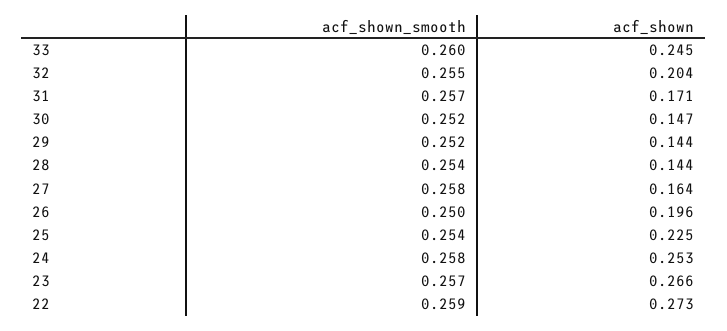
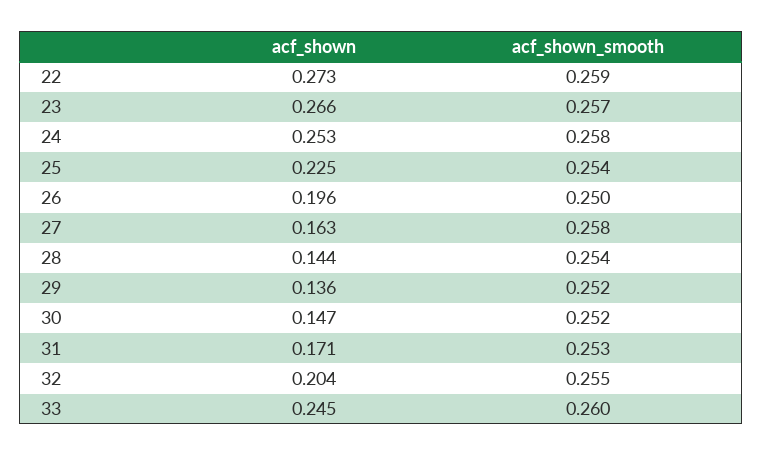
  {
    "acf_shown_smooth": {
      "33": 0.26,
      "32": 0.255,
-     "31": 0.257,
+     "31": 0.253,
      "30": 0.252,
      "29": 0.252,
      "28": 0.254,
      "27": 0.258,
      "26": 0.25,
      "25": 0.254,
      "24": 0.258,
      "23": 0.257,
      "22": 0.259
    },
    "acf_shown": {
      "33": 0.245,
      "32": 0.204,
      "31": 0.171,
      "30": 0.147,
-     "29": 0.144,
+     "29": 0.136,
      "28": 0.144,
-     "27": 0.164,
+     "27": 0.163,
      "26": 0.196,
      "25": 0.225,
      "24": 0.253,
      "23": 0.266,
      "22": 0.273
    }
  }

